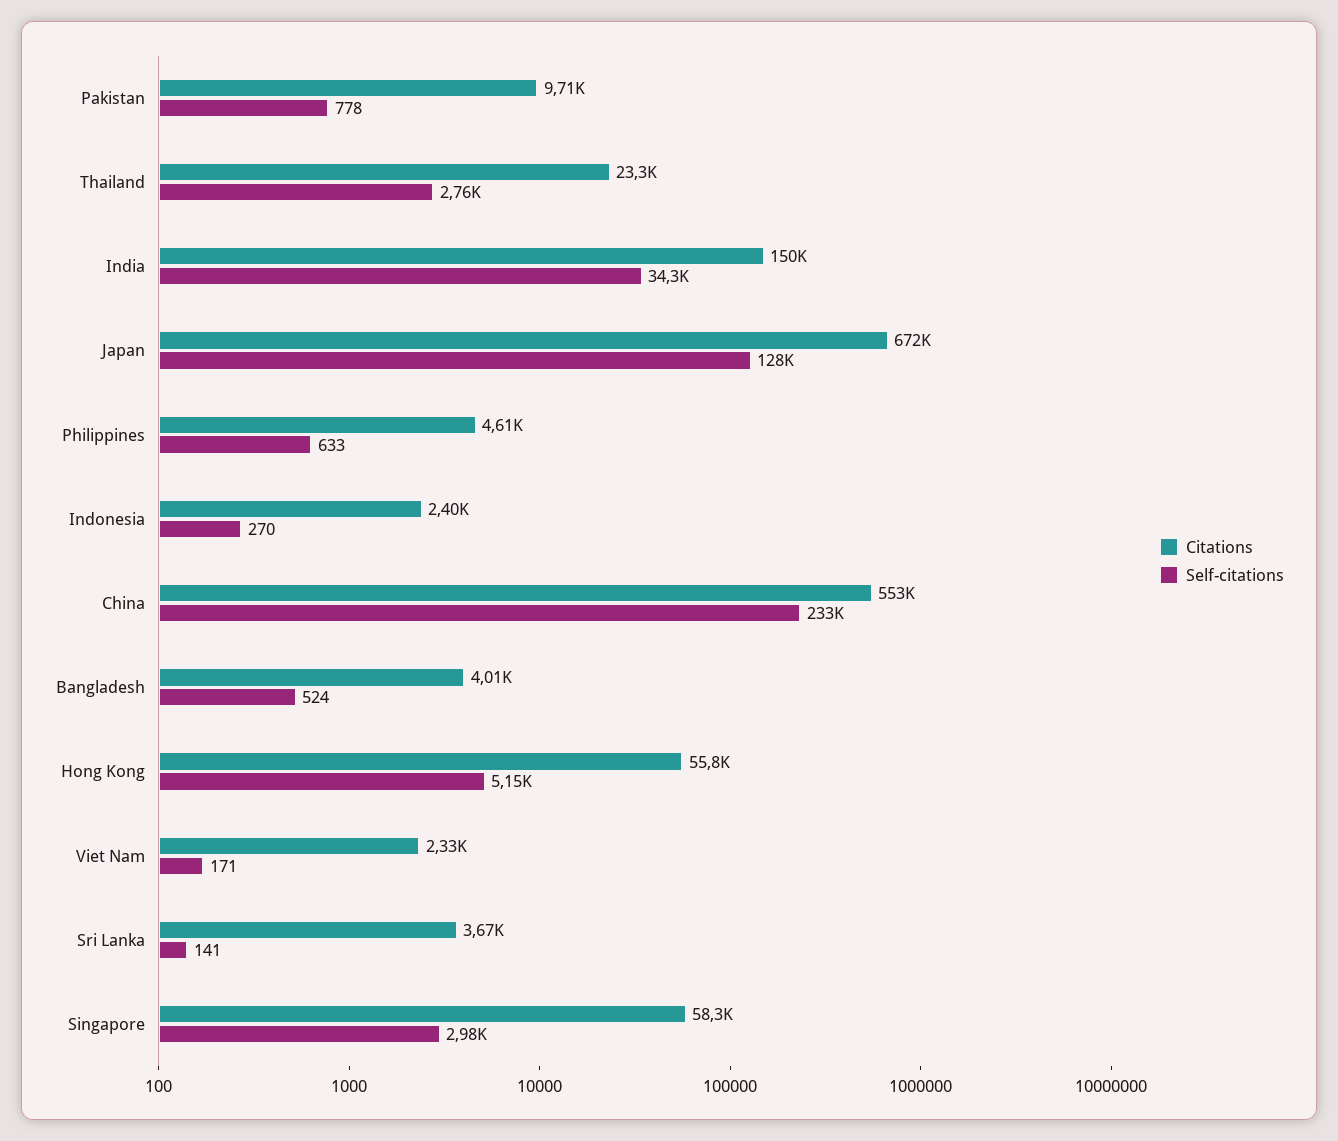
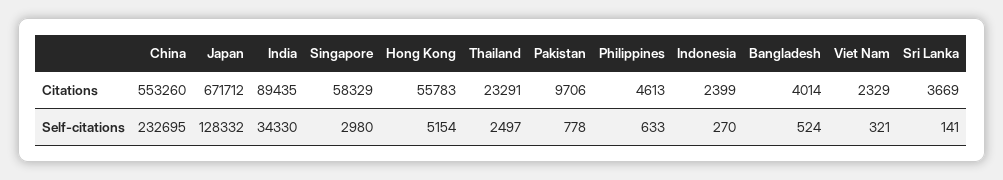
  {
    "Citations": {
      "Pakistan": 9706,
      "Thailand": 23291,
-     "India": 150000,
+     "India": 89435,
      "Japan": 671712,
      "Philippines": 4613,
      "Indonesia": 2399,
      "China": 553260,
      "Bangladesh": 4014,
      "Hong Kong": 55783,
      "Viet Nam": 2329,
      "Sri Lanka": 3669,
      "Singapore": 58329
    },
    "Self-citations": {
      "Pakistan": 778,
-     "Thailand": 2760,
+     "Thailand": 2497,
      "India": 34330,
      "Japan": 128332,
      "Philippines": 633,
      "Indonesia": 270,
      "China": 232695,
      "Bangladesh": 524,
      "Hong Kong": 5154,
-     "Viet Nam": 171,
+     "Viet Nam": 321,
      "Sri Lanka": 141,
      "Singapore": 2980
    }
  }

